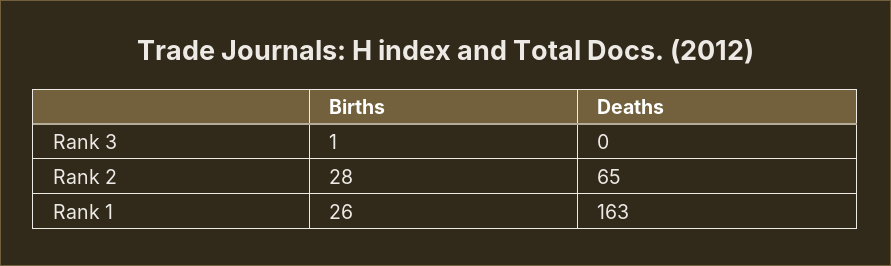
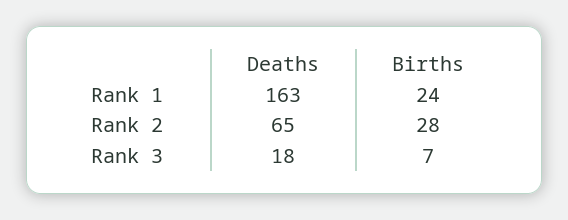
  {
    "Births": {
-     "Rank 3": 1,
+     "Rank 3": 7,
      "Rank 2": 28,
-     "Rank 1": 26
+     "Rank 1": 24
    },
    "Deaths": {
-     "Rank 3": 0,
+     "Rank 3": 18,
      "Rank 2": 65,
      "Rank 1": 163
    }
  }

